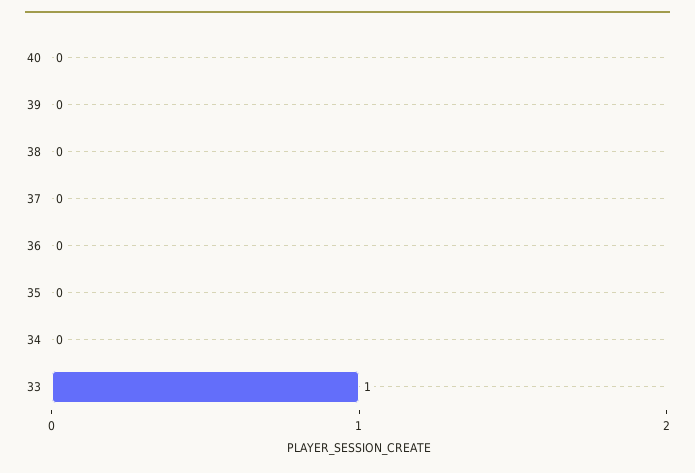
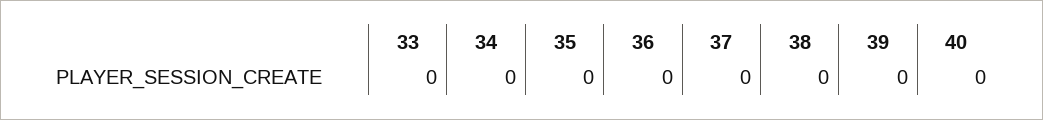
  {
    "40": 0,
    "39": 0,
    "38": 0,
    "37": 0,
    "36": 0,
    "35": 0,
    "34": 0,
-   "33": 1
+   "33": 0
  }

